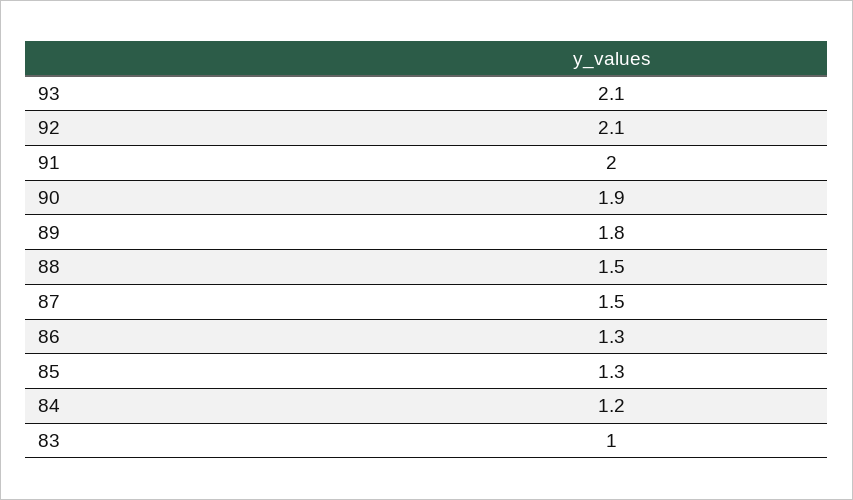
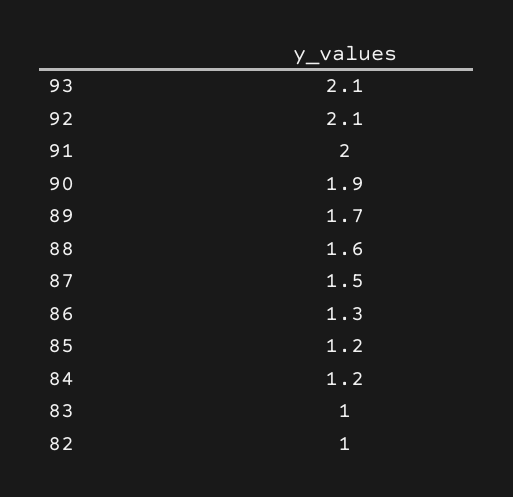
  {
    "93": 2.1,
    "92": 2.1,
    "91": 2,
    "90": 1.9,
-   "89": 1.8,
+   "89": 1.7,
-   "88": 1.5,
+   "88": 1.6,
    "87": 1.5,
    "86": 1.3,
-   "85": 1.3,
+   "85": 1.2,
    "84": 1.2,
-   "83": 1
+   "83": 1,
+   "82": 1
  }

